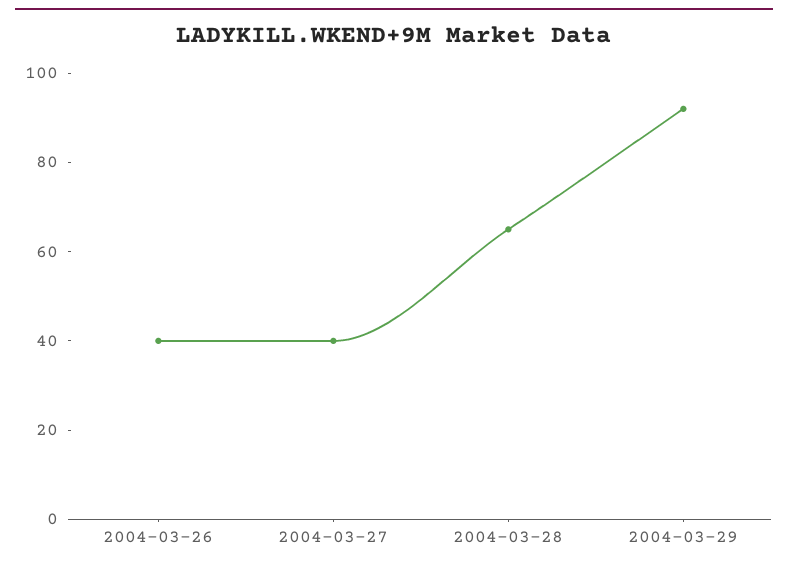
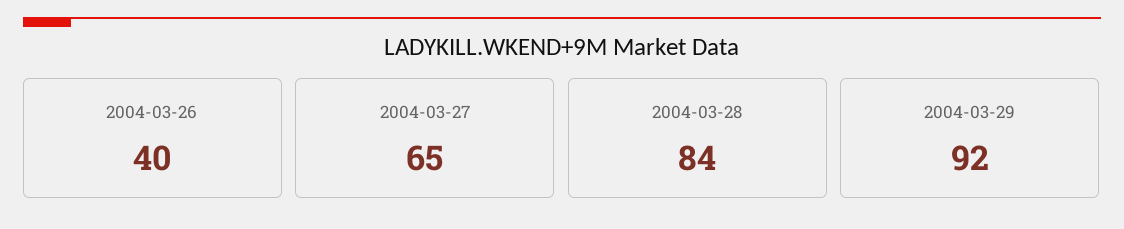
  {
    "2004-03-26": 40,
-   "2004-03-27": 40,
+   "2004-03-27": 65,
-   "2004-03-28": 65,
+   "2004-03-28": 84,
    "2004-03-29": 92
  }

